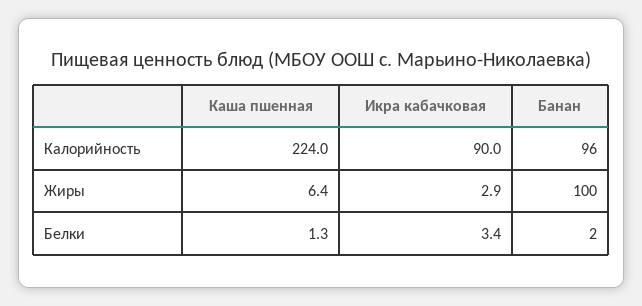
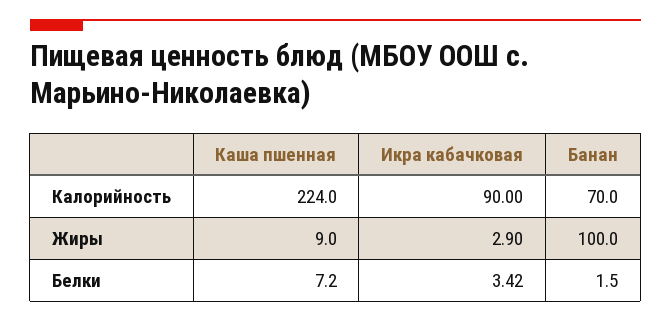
  {
    "Каша пшенная": {
      "Калорийность": 224,
-     "Жиры": 6.4,
+     "Жиры": 9,
-     "Белки": 1.3
+     "Белки": 7.2
    },
    "Икра кабачковая": {
      "Калорийность": 90,
      "Жиры": 2.9,
      "Белки": 3.42
    },
    "Банан": {
-     "Калорийность": 96,
+     "Калорийность": 70,
      "Жиры": 100,
      "Белки": 1.5
    }
  }

